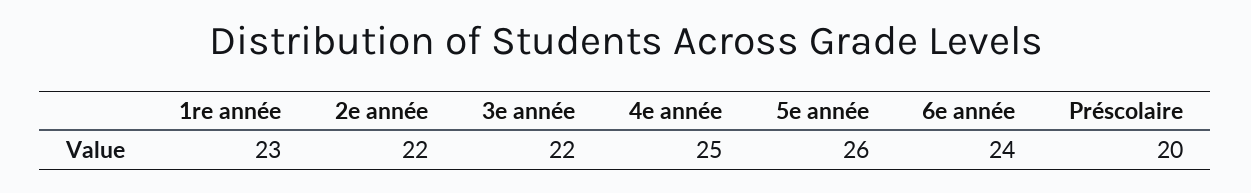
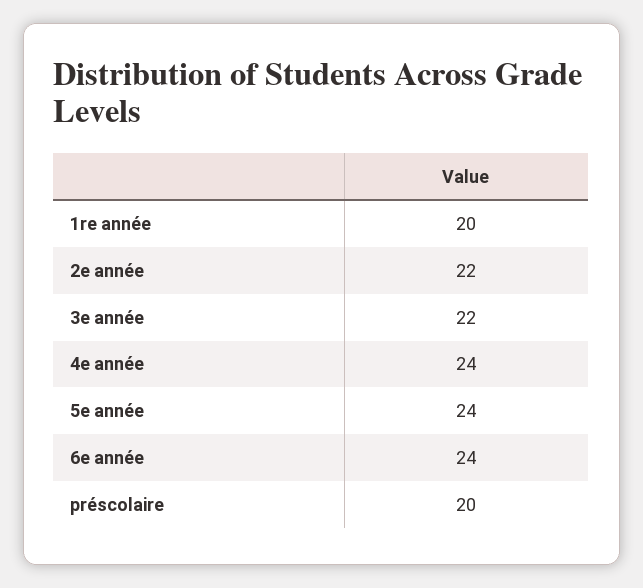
  {
-   "1re année": 23,
+   "1re année": 20,
    "2e année": 22,
    "3e année": 22,
-   "4e année": 25,
+   "4e année": 24,
-   "5e année": 26,
+   "5e année": 24,
    "6e année": 24,
    "Préscolaire": 20
  }

